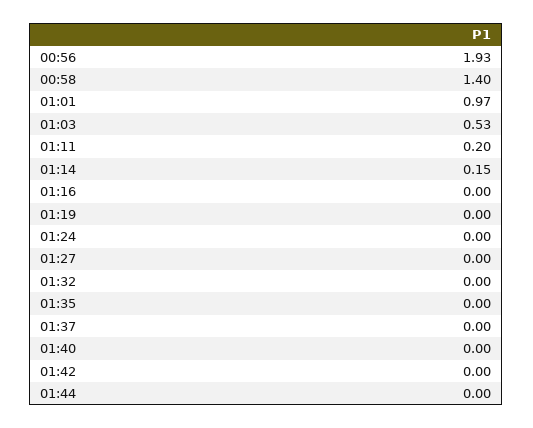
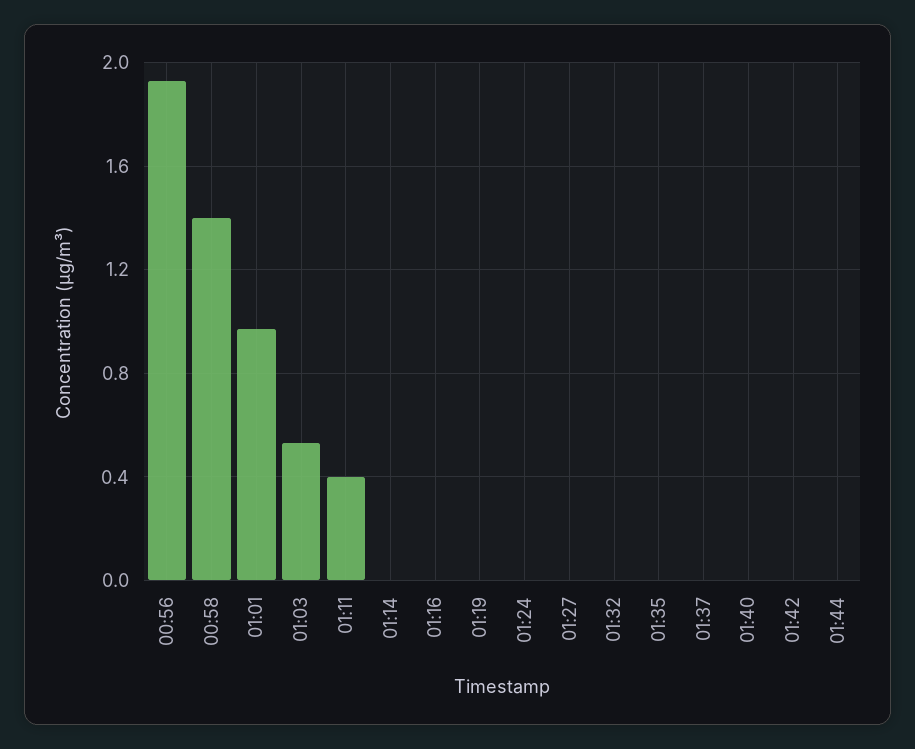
  {
    "00:56": 1.93,
    "00:58": 1.4,
    "01:01": 0.97,
    "01:03": 0.53,
-   "01:11": 0.2,
+   "01:11": 0.4,
-   "01:14": 0.15,
+   "01:14": 0,
    "01:16": 0,
    "01:19": 0,
    "01:24": 0,
    "01:27": 0,
    "01:32": 0,
    "01:35": 0,
    "01:37": 0,
    "01:40": 0,
    "01:42": 0,
    "01:44": 0
  }

